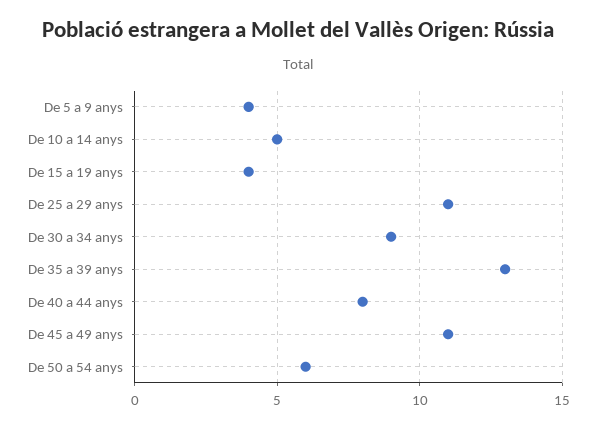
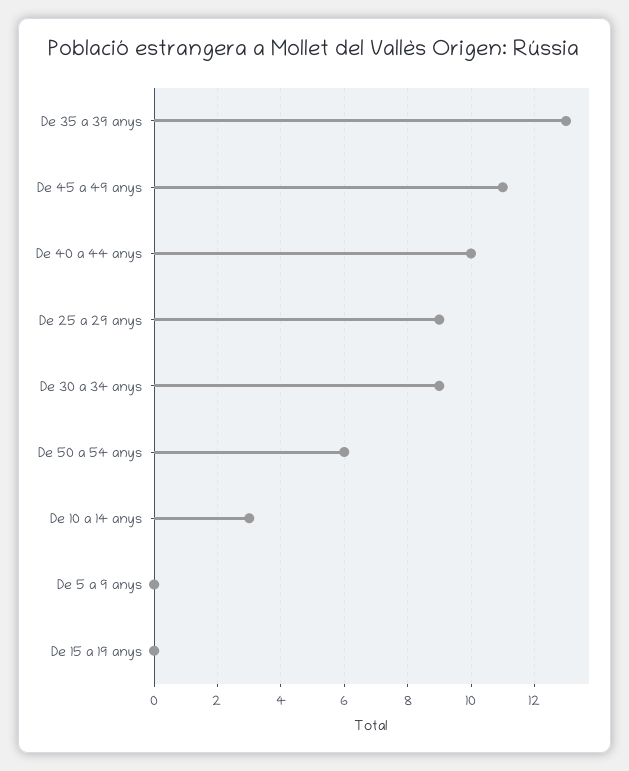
  {
-   "De 5 a 9 anys": 4,
+   "De 5 a 9 anys": 0,
-   "De 10 a 14 anys": 5,
+   "De 10 a 14 anys": 3,
-   "De 15 a 19 anys": 4,
+   "De 15 a 19 anys": 0,
-   "De 25 a 29 anys": 11,
+   "De 25 a 29 anys": 9,
    "De 30 a 34 anys": 9,
    "De 35 a 39 anys": 13,
-   "De 40 a 44 anys": 8,
+   "De 40 a 44 anys": 10,
    "De 45 a 49 anys": 11,
    "De 50 a 54 anys": 6
  }

